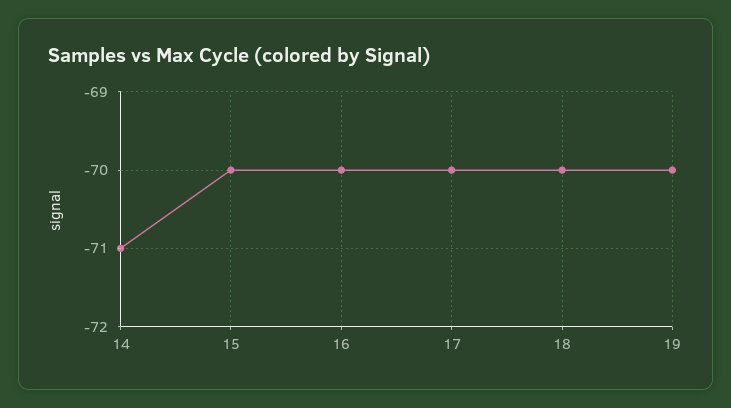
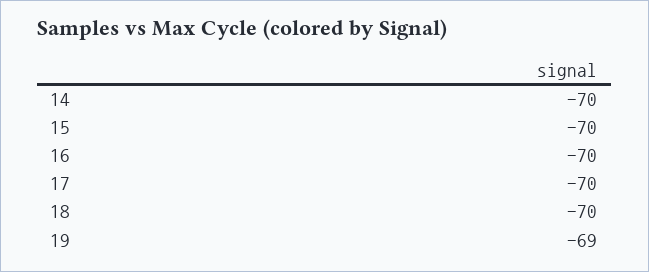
  {
-   "14": -71,
+   "14": -70,
    "15": -70,
    "16": -70,
    "17": -70,
    "18": -70,
-   "19": -70
+   "19": -69
  }

